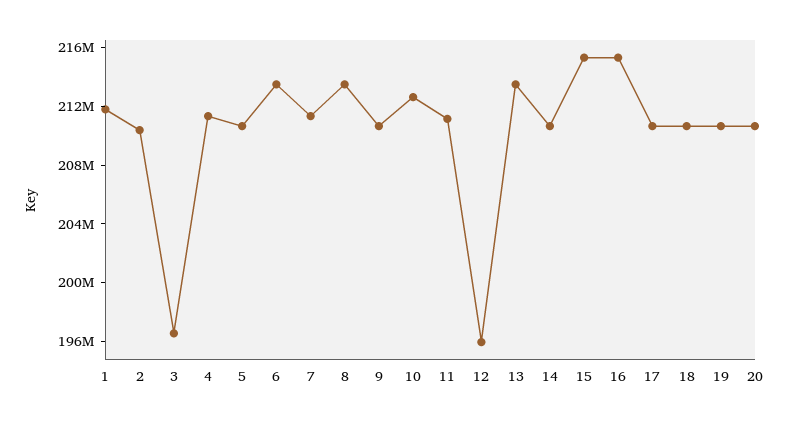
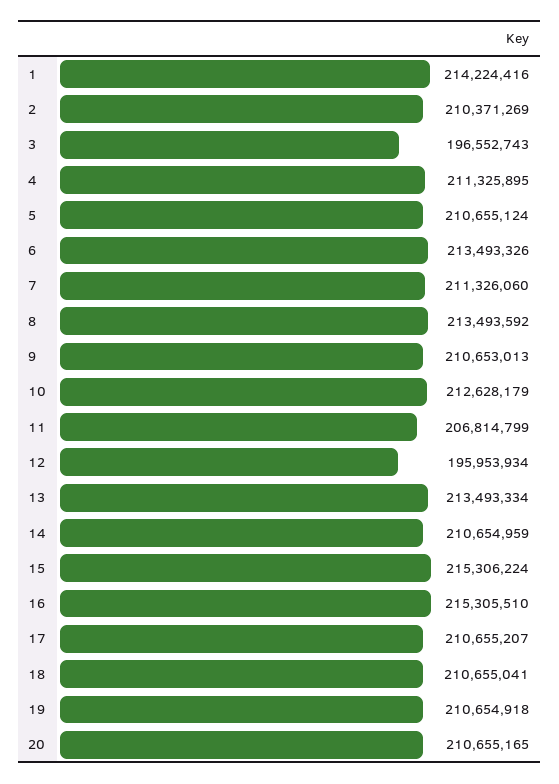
  {
-   "1": 212000000,
+   "1": 214224416,
    "2": 210371269,
    "3": 196552743,
    "4": 211325895,
    "5": 210655124,
    "6": 213493326,
    "7": 211326060,
    "8": 213493592,
    "9": 210653013,
    "10": 212628179,
-   "11": 211000000,
+   "11": 206814799,
    "12": 195953934,
    "13": 213493334,
    "14": 210654959,
    "15": 215306224,
    "16": 215305510,
    "17": 210655207,
    "18": 210655041,
    "19": 210654918,
    "20": 210655165
  }

